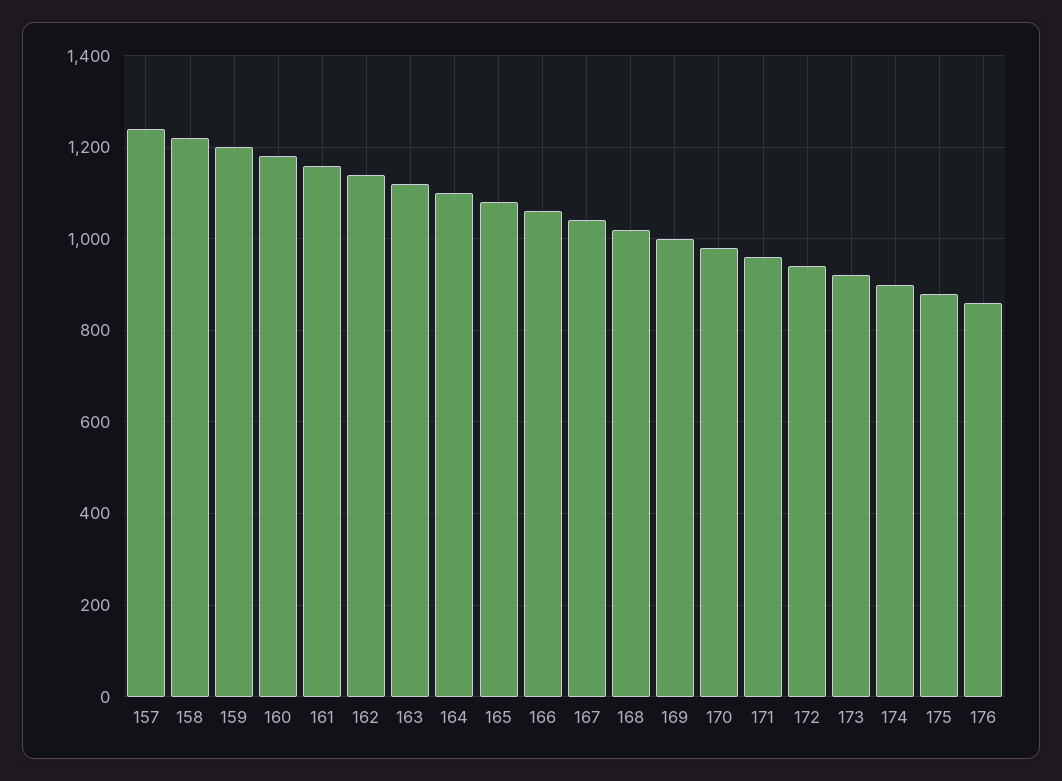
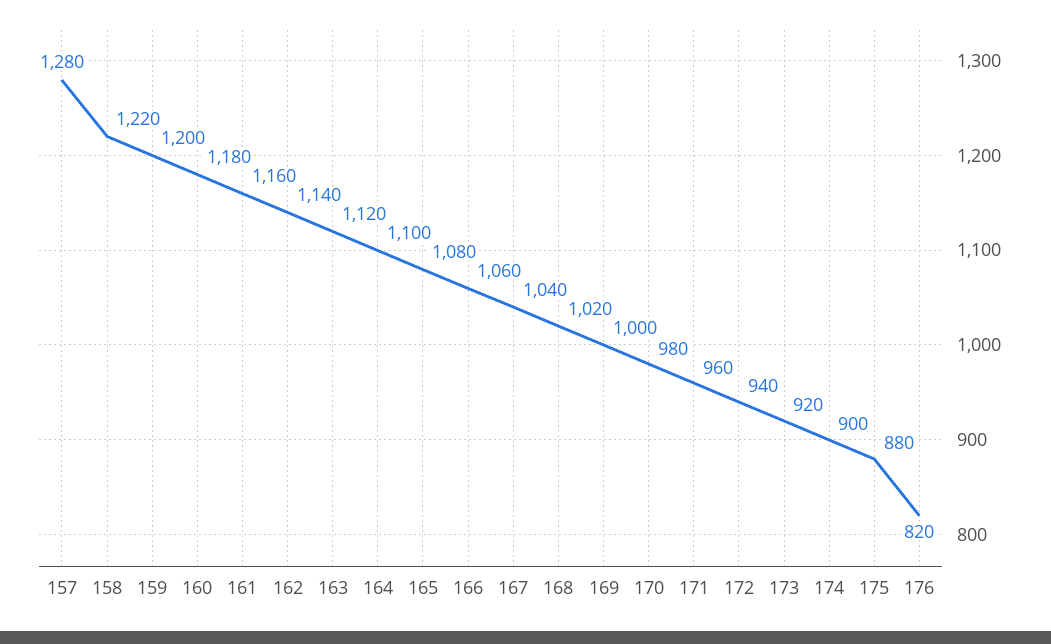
  {
-   "157": 1240,
+   "157": 1280,
    "158": 1220,
    "159": 1200,
    "160": 1180,
    "161": 1160,
    "162": 1140,
    "163": 1120,
    "164": 1100,
    "165": 1080,
    "166": 1060,
    "167": 1040,
    "168": 1020,
    "169": 1000,
    "170": 980,
    "171": 960,
    "172": 940,
    "173": 920,
    "174": 900,
    "175": 880,
-   "176": 860
+   "176": 820
  }

